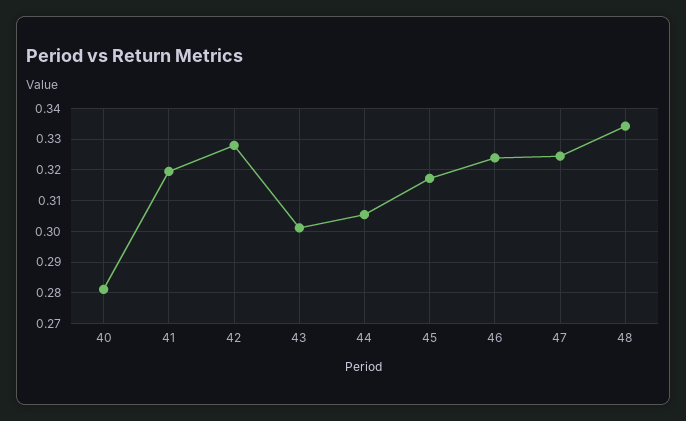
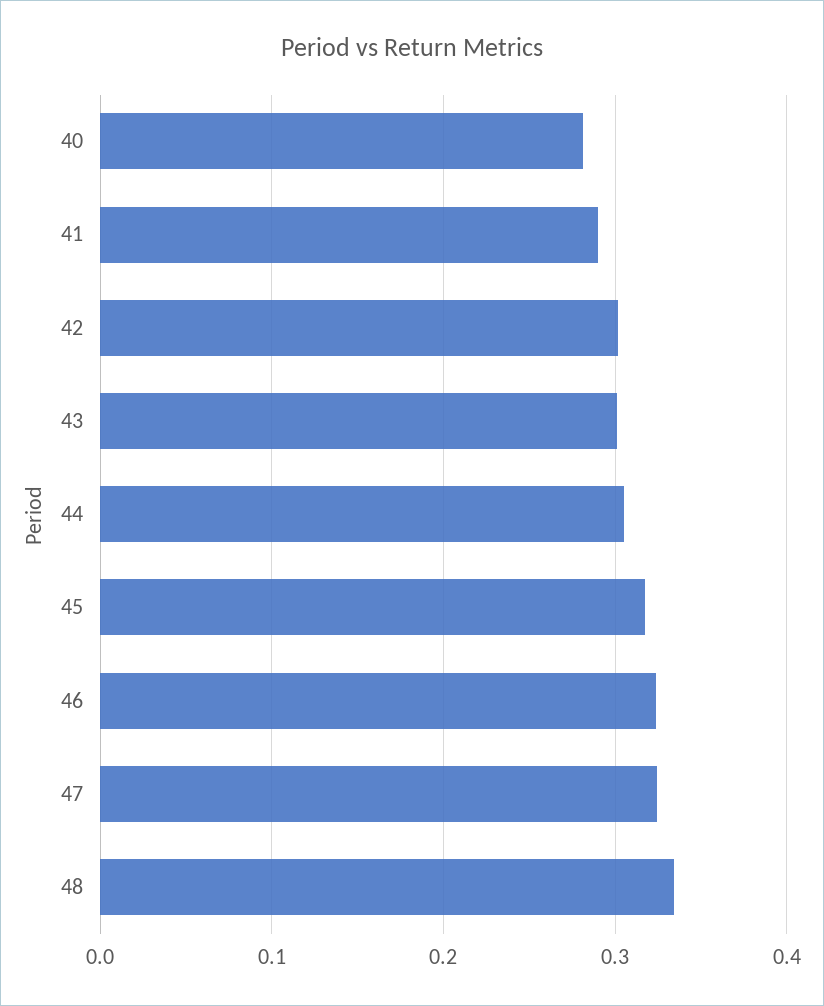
  {
    "40": 0.282,
-   "41": 0.32,
+   "41": 0.29,
-   "42": 0.328,
+   "42": 0.3,
    "43": 0.302,
    "44": 0.306,
    "45": 0.318,
    "46": 0.324,
    "47": 0.324,
    "48": 0.334
  }

